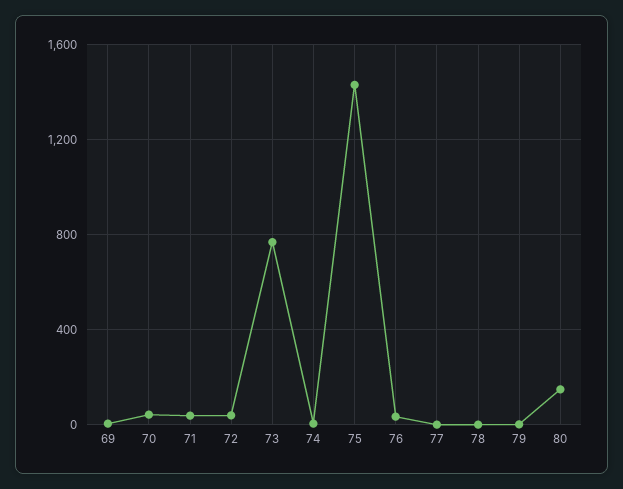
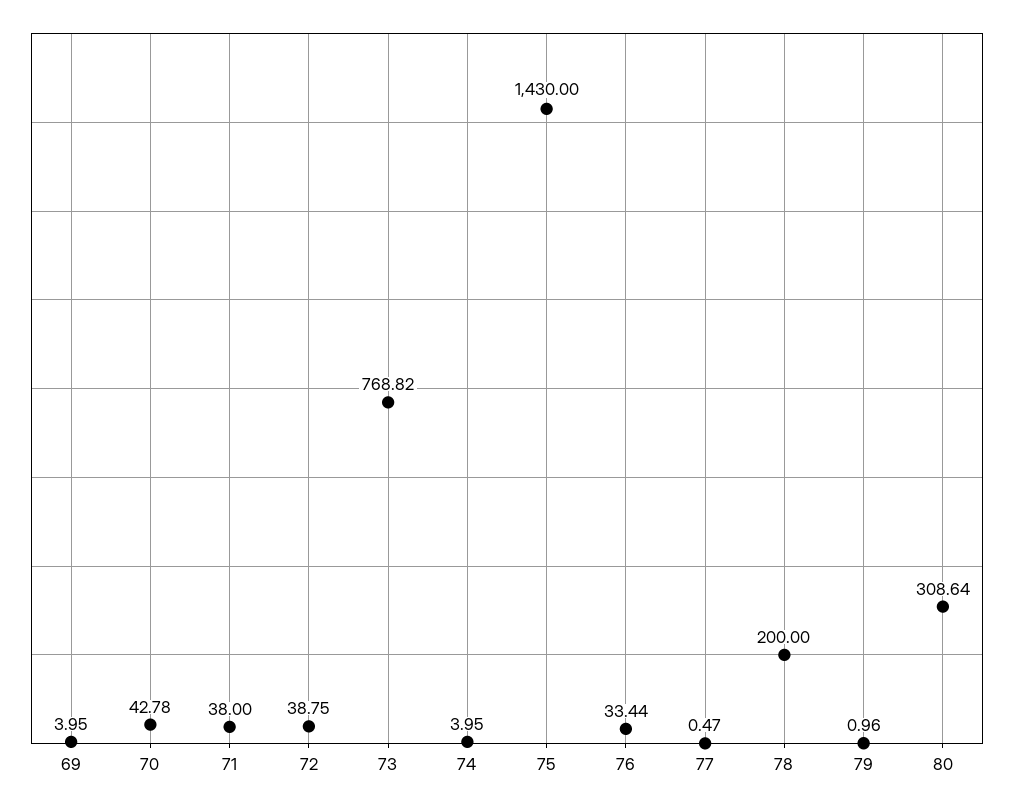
  {
    "69": 3.95,
    "70": 42.78,
    "71": 38,
    "72": 38.75,
    "73": 768.82,
    "74": 3.95,
    "75": 1430,
    "76": 33.44,
    "77": 0.47,
-   "78": 0,
+   "78": 200,
    "79": 0.96,
-   "80": 150
+   "80": 308.64
  }

